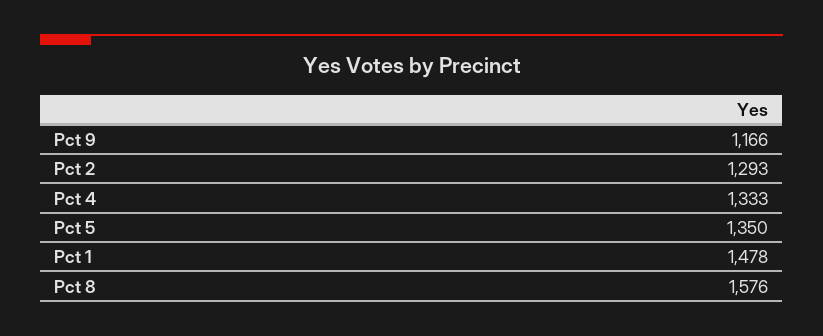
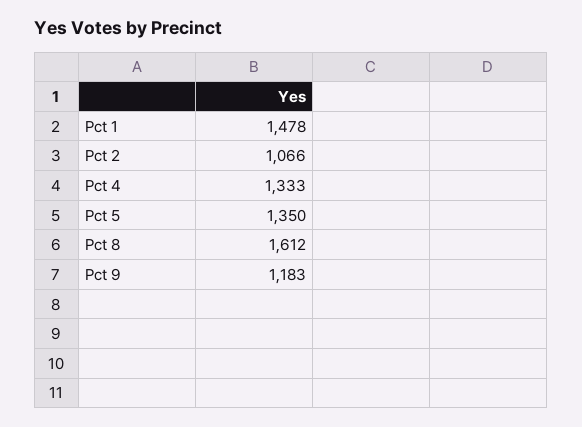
  {
-   "Pct 9": 1166,
+   "Pct 9": 1183,
-   "Pct 2": 1293,
+   "Pct 2": 1066,
    "Pct 4": 1333,
    "Pct 5": 1350,
    "Pct 1": 1478,
-   "Pct 8": 1576
+   "Pct 8": 1612
  }

